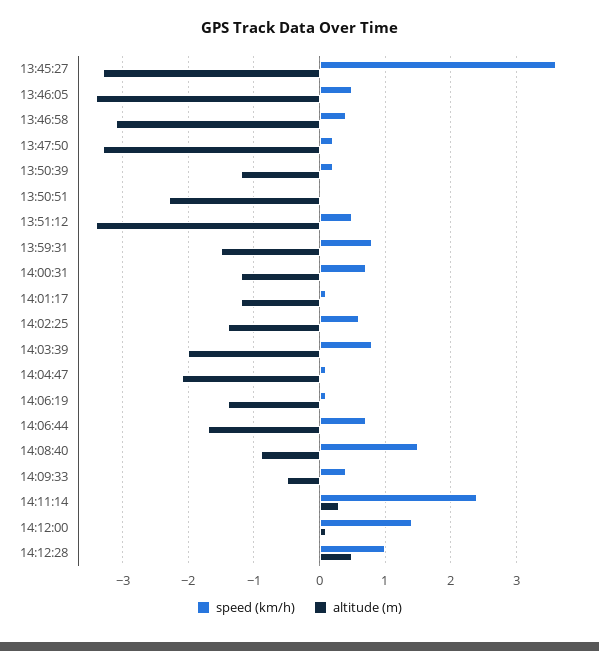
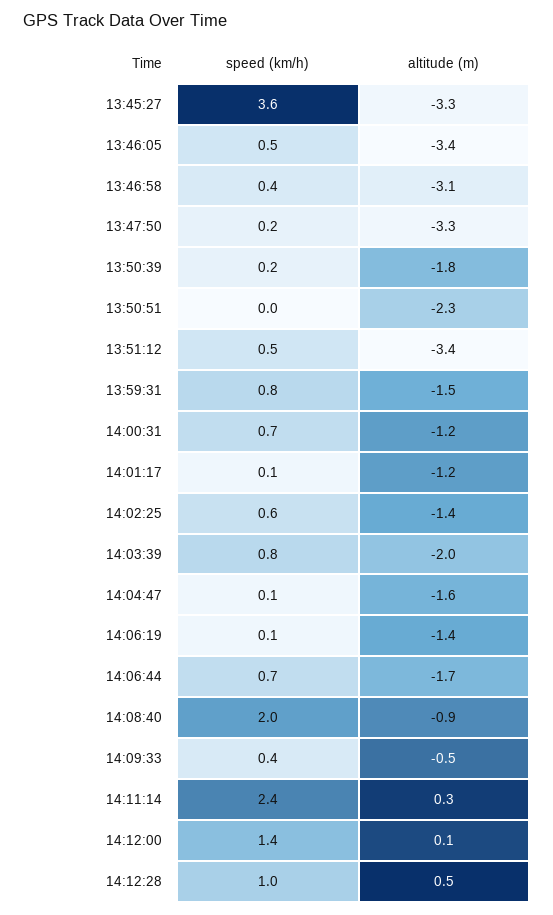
  {
    "speed (km/h)": {
      "13:45:27": 3.6,
      "13:46:05": 0.5,
      "13:46:58": 0.4,
      "13:47:50": 0.2,
      "13:50:39": 0.2,
      "13:50:51": 0,
      "13:51:12": 0.5,
      "13:59:31": 0.8,
      "14:00:31": 0.7,
      "14:01:17": 0.1,
      "14:02:25": 0.6,
      "14:03:39": 0.8,
      "14:04:47": 0.1,
      "14:06:19": 0.1,
      "14:06:44": 0.7,
-     "14:08:40": 1.5,
+     "14:08:40": 2,
      "14:09:33": 0.4,
      "14:11:14": 2.4,
      "14:12:00": 1.4,
      "14:12:28": 1
    },
    "altitude (m)": {
      "13:45:27": -3.3,
      "13:46:05": -3.4,
      "13:46:58": -3.1,
      "13:47:50": -3.3,
-     "13:50:39": -1.2,
+     "13:50:39": -1.8,
      "13:50:51": -2.3,
      "13:51:12": -3.4,
      "13:59:31": -1.5,
      "14:00:31": -1.2,
      "14:01:17": -1.2,
      "14:02:25": -1.4,
      "14:03:39": -2,
-     "14:04:47": -2.1,
+     "14:04:47": -1.6,
      "14:06:19": -1.4,
      "14:06:44": -1.7,
      "14:08:40": -0.9,
      "14:09:33": -0.5,
      "14:11:14": 0.3,
      "14:12:00": 0.1,
      "14:12:28": 0.5
    }
  }

